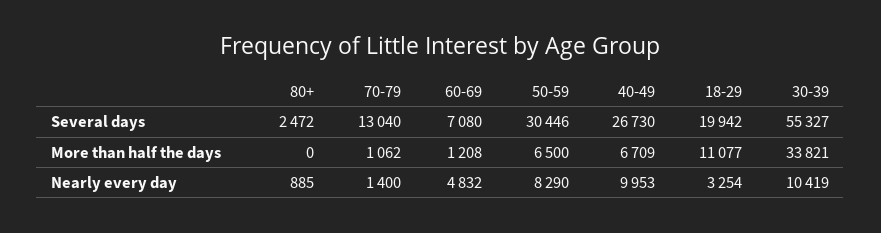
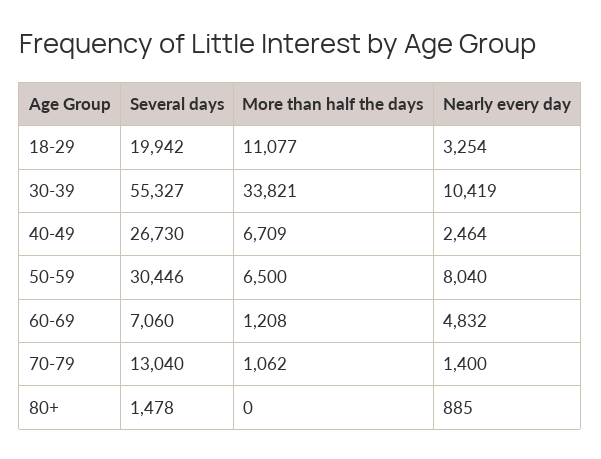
  {
    "80+": {
-     "Several days": 2472,
+     "Several days": 1478,
      "More than half the days": 0,
      "Nearly every day": 885
    },
    "70-79": {
      "Several days": 13040,
      "More than half the days": 1062,
      "Nearly every day": 1400
    },
    "60-69": {
-     "Several days": 7080,
+     "Several days": 7060,
      "More than half the days": 1208,
      "Nearly every day": 4832
    },
    "50-59": {
      "Several days": 30446,
      "More than half the days": 6500,
-     "Nearly every day": 8290
+     "Nearly every day": 8040
    },
    "40-49": {
      "Several days": 26730,
      "More than half the days": 6709,
-     "Nearly every day": 9953
+     "Nearly every day": 2464
    },
    "18-29": {
      "Several days": 19942,
      "More than half the days": 11077,
      "Nearly every day": 3254
    },
    "30-39": {
      "Several days": 55327,
      "More than half the days": 33821,
      "Nearly every day": 10419
    }
  }

